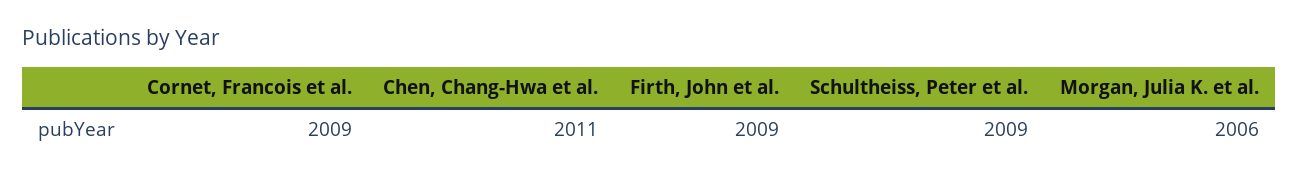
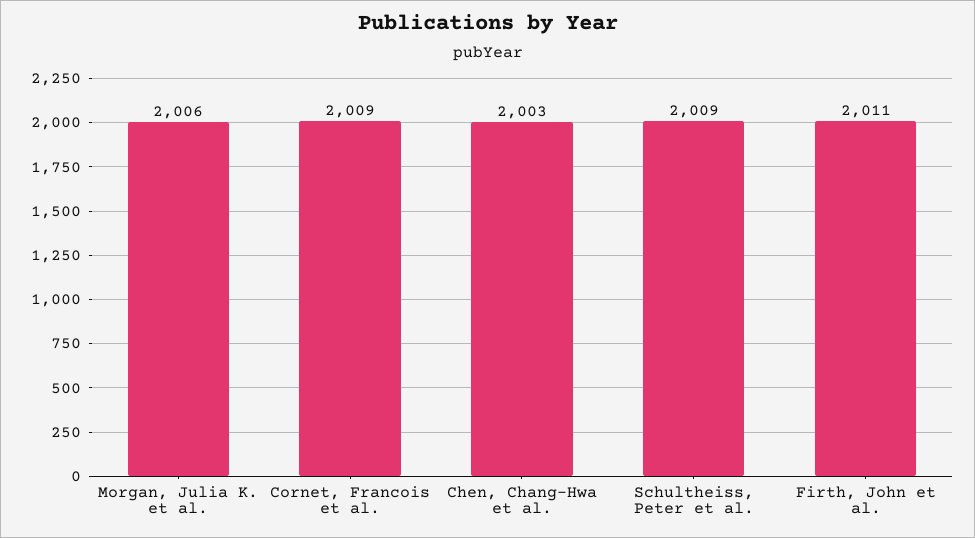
  {
    "Cornet, Francois et al.": 2009,
-   "Chen, Chang-Hwa et al.": 2011,
+   "Chen, Chang-Hwa et al.": 2003,
-   "Firth, John et al.": 2009,
+   "Firth, John et al.": 2011,
    "Schultheiss, Peter et al.": 2009,
    "Morgan, Julia K. et al.": 2006
  }

